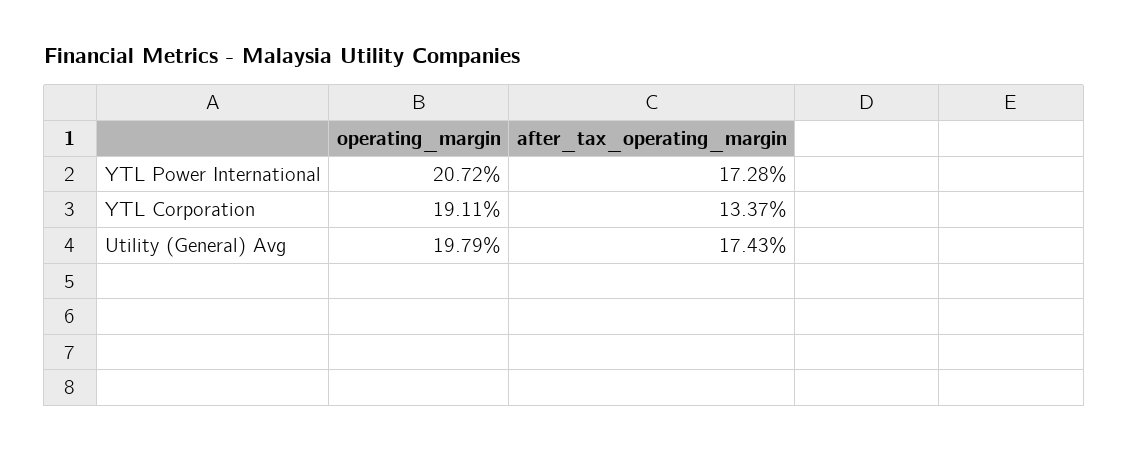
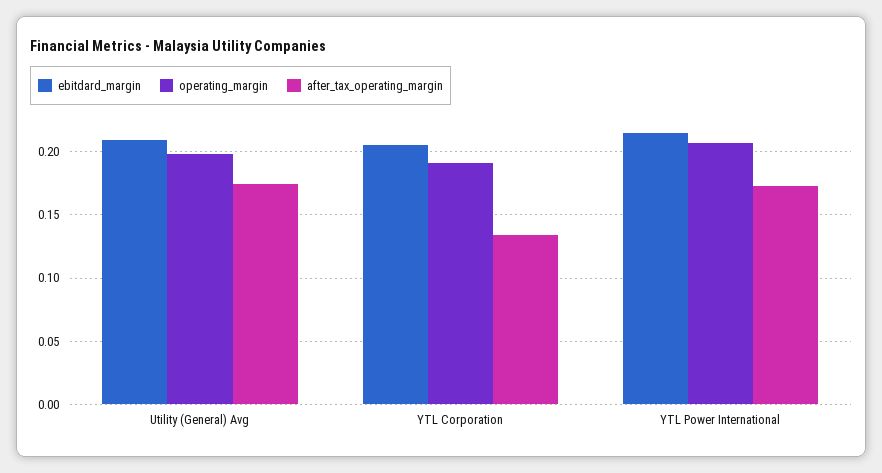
  {
    "operating_margin": {
      "YTL Power International": 0.2072,
      "YTL Corporation": 0.1911,
      "Utility (General) Avg": 0.1979
    },
    "after_tax_operating_margin": {
      "YTL Power International": 0.1728,
      "YTL Corporation": 0.1337,
      "Utility (General) Avg": 0.1743
-   }
+   },
+   "ebitdard_margin": {
+     "Utility (General) Avg": 0.21,
+     "YTL Corporation": 0.205,
+     "YTL Power International": 0.215
+   }
  }

